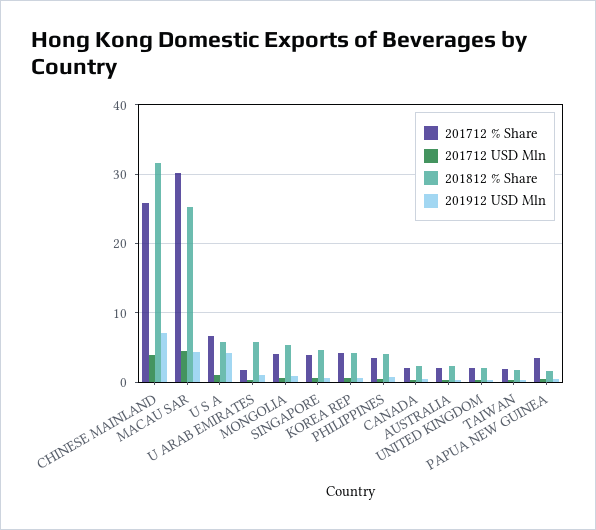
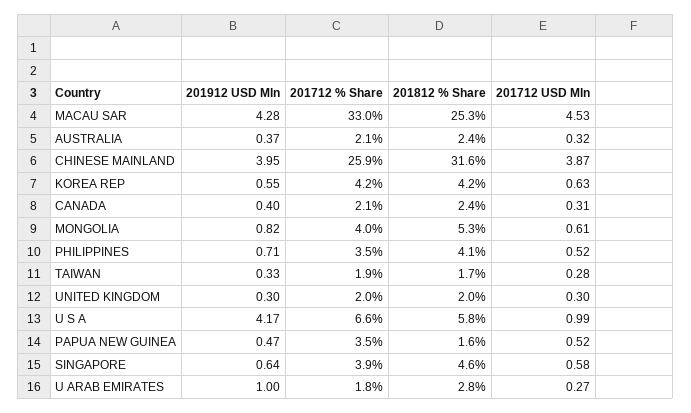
  {
    "201712 % Share": {
      "CHINESE MAINLAND": 25.9,
-     "MACAU SAR": 30,
+     "MACAU SAR": 33,
      "U S A": 6.6,
      "U ARAB EMIRATES": 1.8,
      "MONGOLIA": 4,
      "SINGAPORE": 3.9,
      "KOREA REP": 4.2,
      "PHILIPPINES": 3.5,
      "CANADA": 2.1,
      "AUSTRALIA": 2.1,
      "UNITED KINGDOM": 2,
      "TAIWAN": 1.9,
      "PAPUA NEW GUINEA": 3.5
    },
    "201712 USD Mln": {
      "CHINESE MAINLAND": 3.87,
      "MACAU SAR": 4.53,
      "U S A": 0.99,
      "U ARAB EMIRATES": 0.27,
      "MONGOLIA": 0.61,
      "SINGAPORE": 0.58,
      "KOREA REP": 0.63,
      "PHILIPPINES": 0.52,
      "CANADA": 0.31,
      "AUSTRALIA": 0.32,
      "UNITED KINGDOM": 0.3,
      "TAIWAN": 0.28,
      "PAPUA NEW GUINEA": 0.52
    },
    "201812 % Share": {
      "CHINESE MAINLAND": 31.6,
      "MACAU SAR": 25.3,
      "U S A": 5.8,
-     "U ARAB EMIRATES": 6,
+     "U ARAB EMIRATES": 2.8,
      "MONGOLIA": 5.3,
      "SINGAPORE": 4.6,
      "KOREA REP": 4.2,
      "PHILIPPINES": 4.1,
      "CANADA": 2.4,
      "AUSTRALIA": 2.4,
      "UNITED KINGDOM": 2,
      "TAIWAN": 1.7,
      "PAPUA NEW GUINEA": 1.6
    },
    "201912 USD Mln": {
-     "CHINESE MAINLAND": 7,
+     "CHINESE MAINLAND": 3.95,
      "MACAU SAR": 4.28,
      "U S A": 4.17,
      "U ARAB EMIRATES": 1,
      "MONGOLIA": 0.82,
      "SINGAPORE": 0.64,
      "KOREA REP": 0.55,
      "PHILIPPINES": 0.71,
      "CANADA": 0.4,
      "AUSTRALIA": 0.37,
      "UNITED KINGDOM": 0.3,
      "TAIWAN": 0.33,
      "PAPUA NEW GUINEA": 0.47
    }
  }

